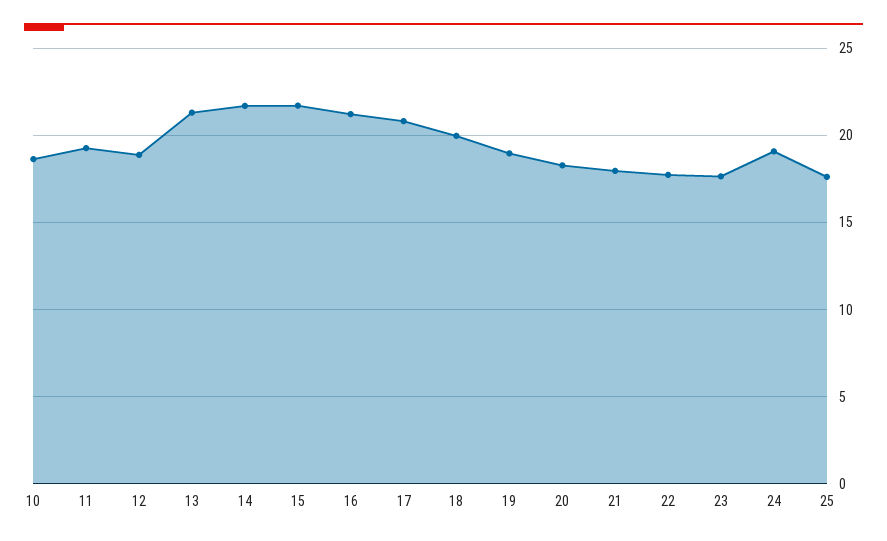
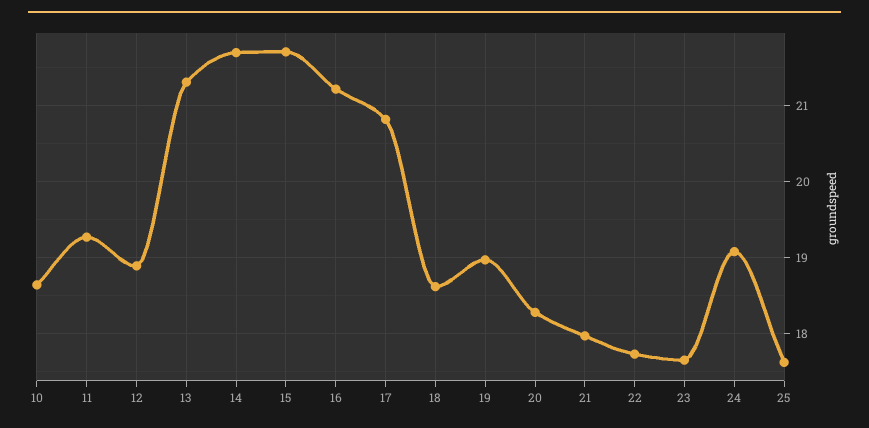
  {
    "10": 18.6,
    "11": 19.3,
    "12": 18.9,
    "13": 21.3,
    "14": 21.7,
    "15": 21.7,
    "16": 21.2,
    "17": 20.8,
-   "18": 20,
+   "18": 18.6,
    "19": 19,
    "20": 18.3,
    "21": 18,
    "22": 17.7,
    "23": 17.7,
    "24": 19.1,
    "25": 17.6
  }

